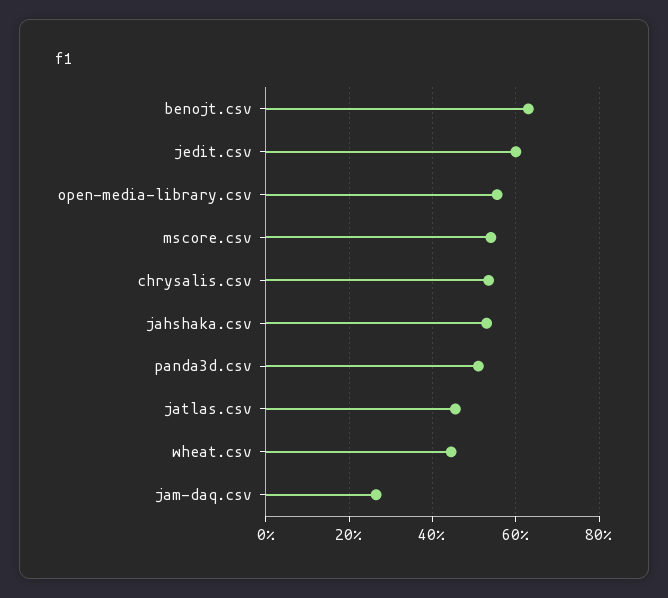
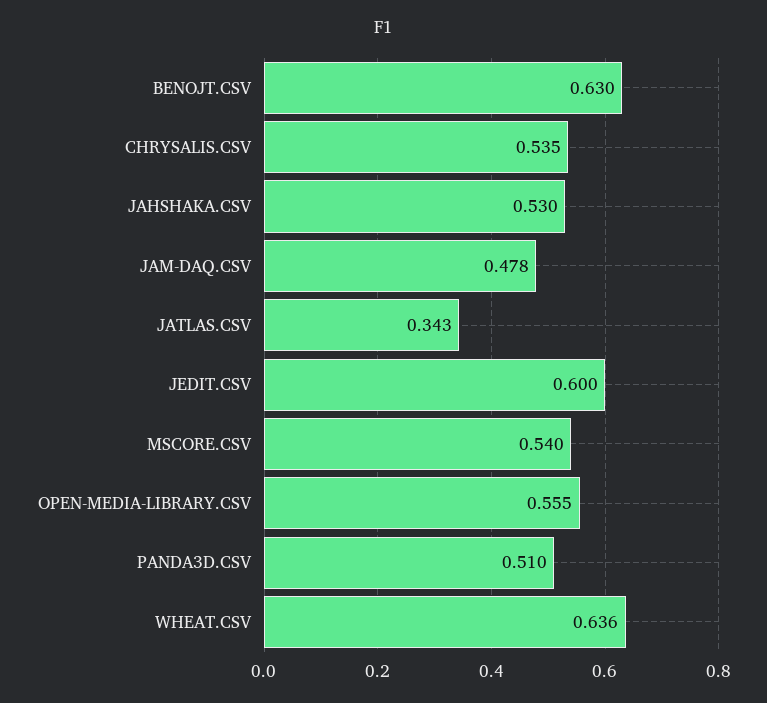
  {
    "benojt.csv": 0.63,
    "jedit.csv": 0.6,
    "open-media-library.csv": 0.555,
    "mscore.csv": 0.54,
    "chrysalis.csv": 0.535,
    "jahshaka.csv": 0.53,
    "panda3d.csv": 0.51,
-   "jatlas.csv": 0.46,
+   "jatlas.csv": 0.343,
-   "wheat.csv": 0.44,
+   "wheat.csv": 0.636,
-   "jam-daq.csv": 0.26
+   "jam-daq.csv": 0.478
  }

